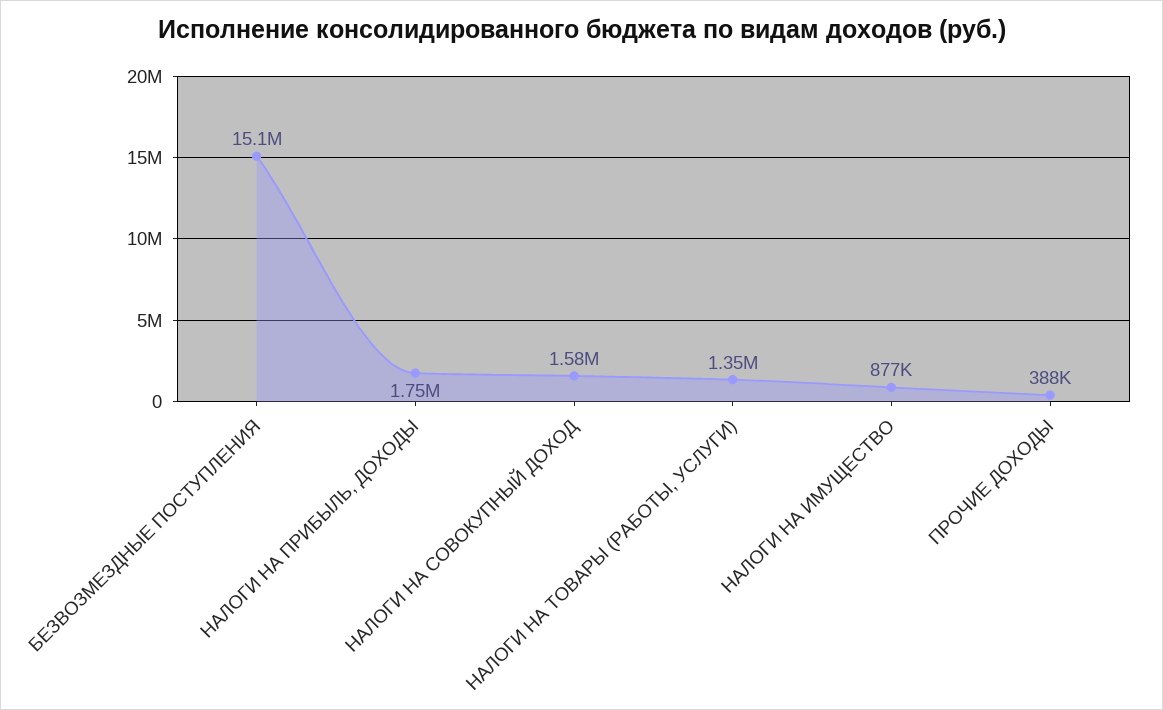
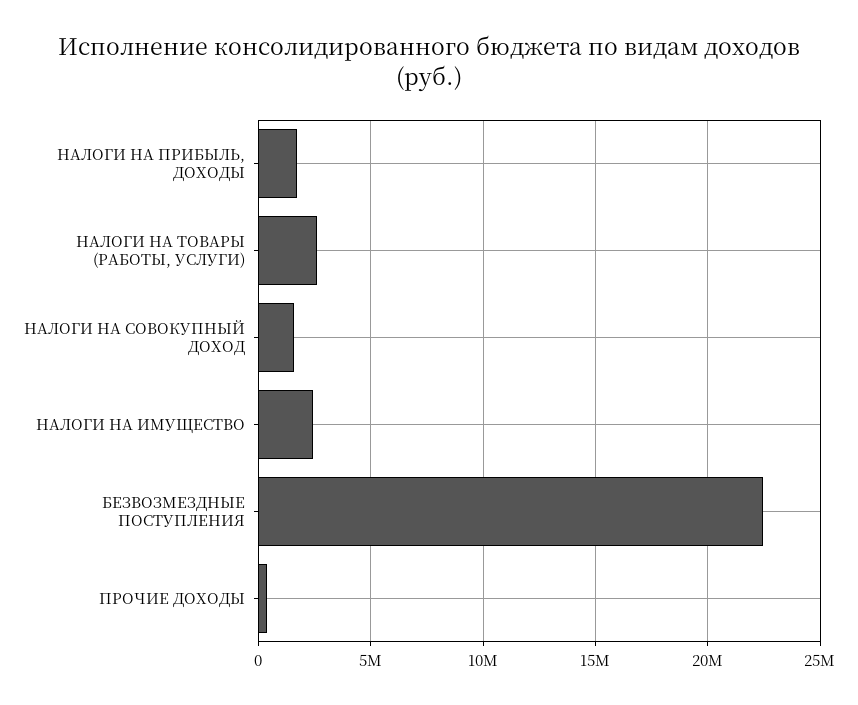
  {
-   "БЕЗВОЗМЕЗДНЫЕ ПОСТУПЛЕНИЯ": 15100000,
+   "БЕЗВОЗМЕЗДНЫЕ ПОСТУПЛЕНИЯ": 22500000,
    "НАЛОГИ НА ПРИБЫЛЬ, ДОХОДЫ": 1750000,
    "НАЛОГИ НА СОВОКУПНЫЙ ДОХОД": 1580000,
-   "НАЛОГИ НА ТОВАРЫ (РАБОТЫ, УСЛУГИ)": 1350000,
+   "НАЛОГИ НА ТОВАРЫ (РАБОТЫ, УСЛУГИ)": 2500000,
-   "НАЛОГИ НА ИМУЩЕСТВО": 877000,
+   "НАЛОГИ НА ИМУЩЕСТВО": 2500000,
    "ПРОЧИЕ ДОХОДЫ": 388000
  }

